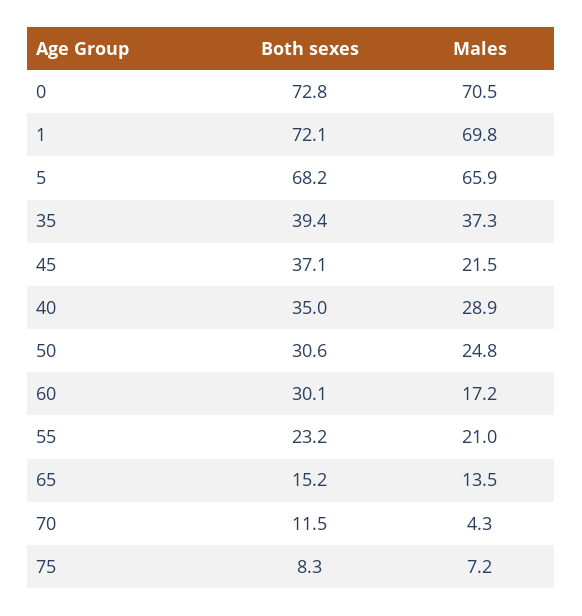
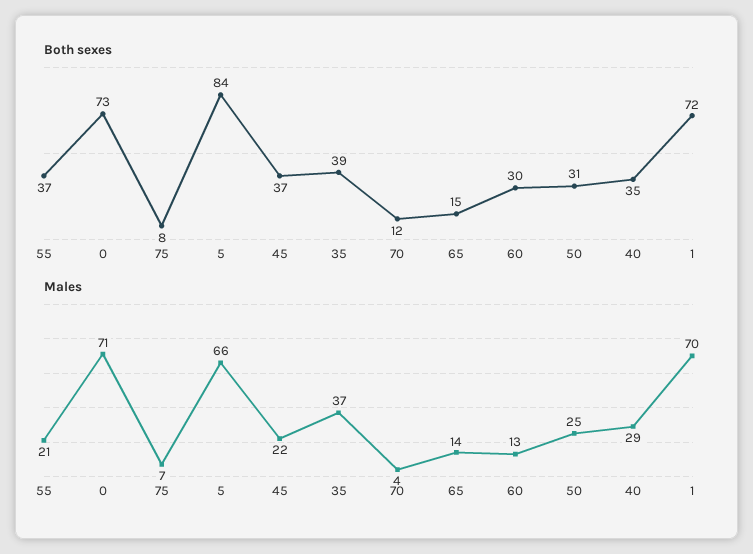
  {
    "Both sexes": {
      "0": 72.8,
      "1": 72.1,
-     "5": 68.2,
+     "5": 84,
      "35": 39.4,
      "45": 37.1,
      "40": 35,
      "50": 30.6,
      "60": 30.1,
-     "55": 23.2,
+     "55": 37,
      "65": 15.2,
      "70": 11.5,
      "75": 8.3
    },
    "Males": {
      "0": 70.5,
      "1": 69.8,
      "5": 65.9,
      "35": 37.3,
      "45": 21.5,
      "40": 28.9,
      "50": 24.8,
-     "60": 17.2,
+     "60": 13,
      "55": 21,
      "65": 13.5,
      "70": 4.3,
      "75": 7.2
    }
  }

